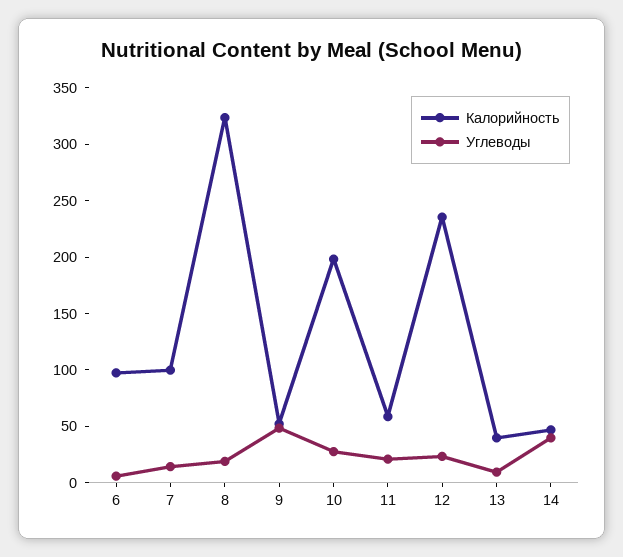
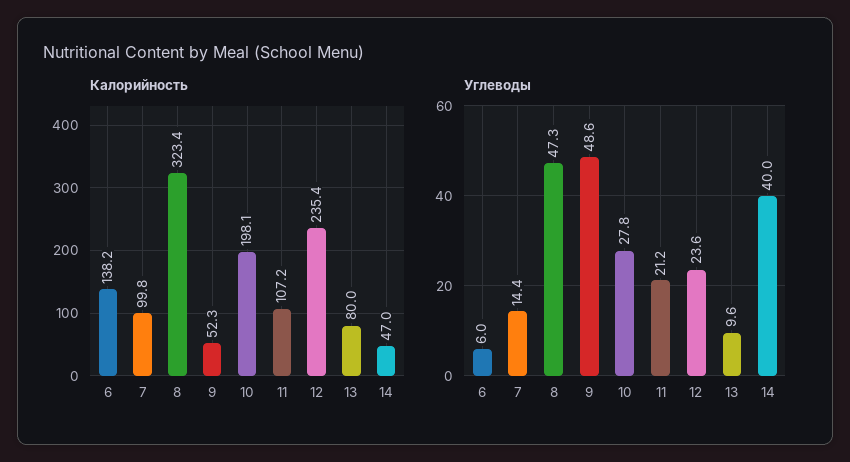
  {
    "Калорийность": {
-     "6": 100,
+     "6": 138.2,
      "7": 99.8,
      "8": 323.4,
      "9": 52.3,
      "10": 198.1,
-     "11": 60,
+     "11": 107.2,
      "12": 235.4,
-     "13": 40,
+     "13": 80,
      "14": 47
    },
    "Углеводы": {
      "6": 6,
      "7": 14.4,
-     "8": 20,
+     "8": 47.3,
      "9": 48.6,
      "10": 27.8,
      "11": 21.2,
      "12": 23.6,
      "13": 9.6,
      "14": 40
    }
  }

